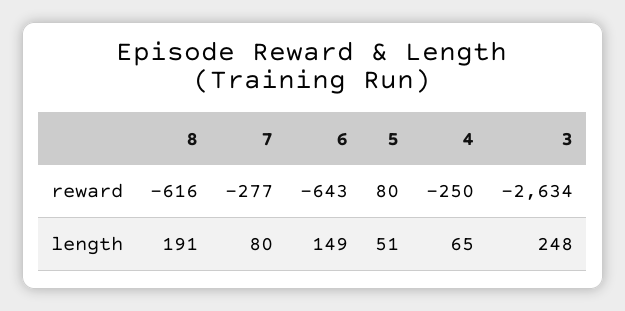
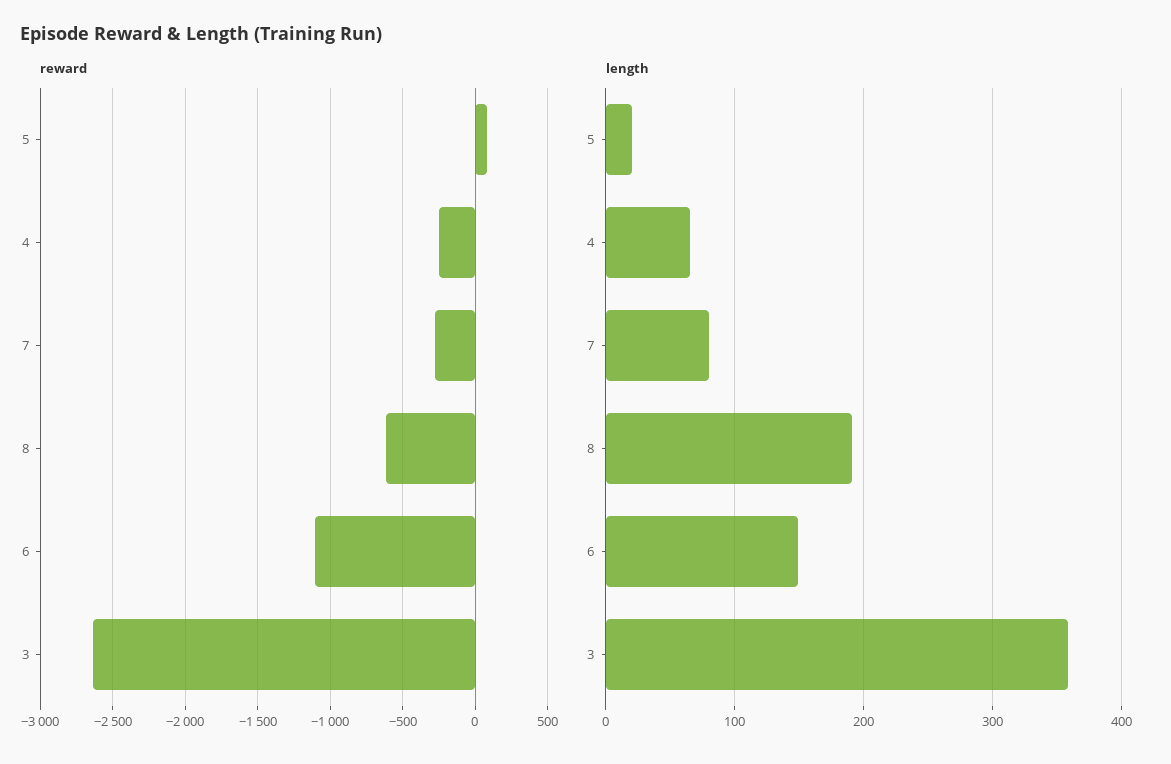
  {
    "reward": {
      "8": -616,
      "7": -277,
-     "6": -643,
+     "6": -1100,
      "5": 80,
      "4": -250,
      "3": -2634
    },
    "length": {
      "8": 191,
      "7": 80,
      "6": 149,
-     "5": 51,
+     "5": 20,
      "4": 65,
-     "3": 248
+     "3": 360
    }
  }

